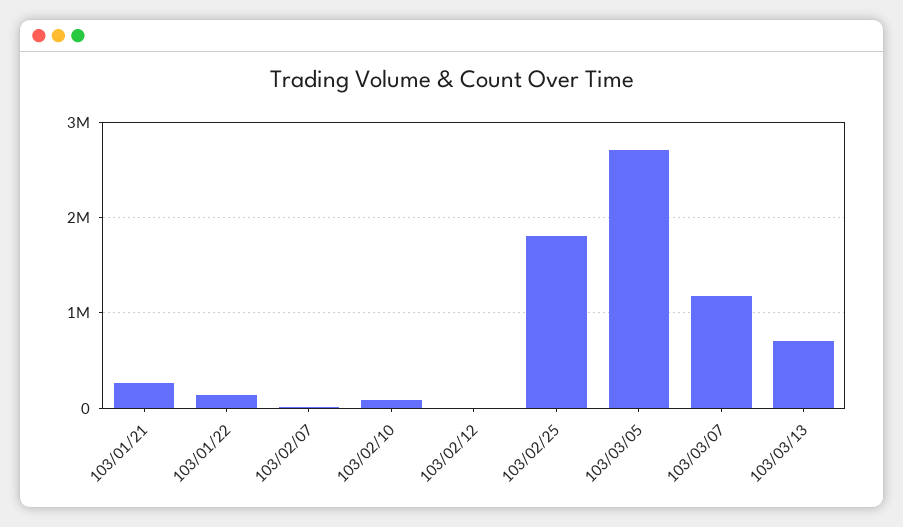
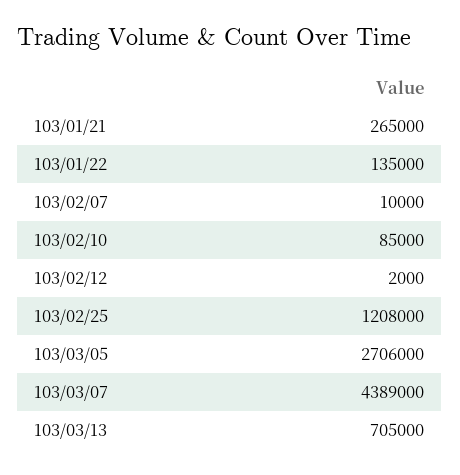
  {
    "103/01/21": 265000,
    "103/01/22": 135000,
    "103/02/07": 10000,
    "103/02/10": 85000,
    "103/02/12": 2000,
-   "103/02/25": 1800000,
+   "103/02/25": 1208000,
    "103/03/05": 2706000,
-   "103/03/07": 1200000,
+   "103/03/07": 4389000,
    "103/03/13": 705000
  }

